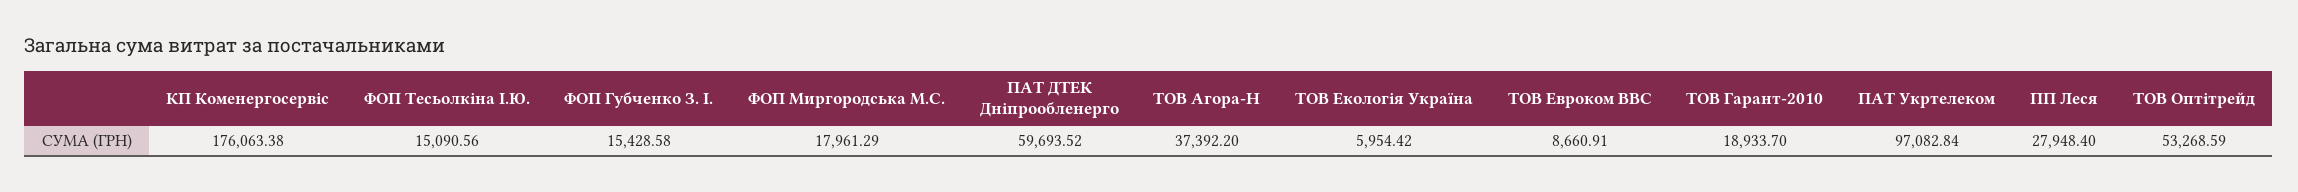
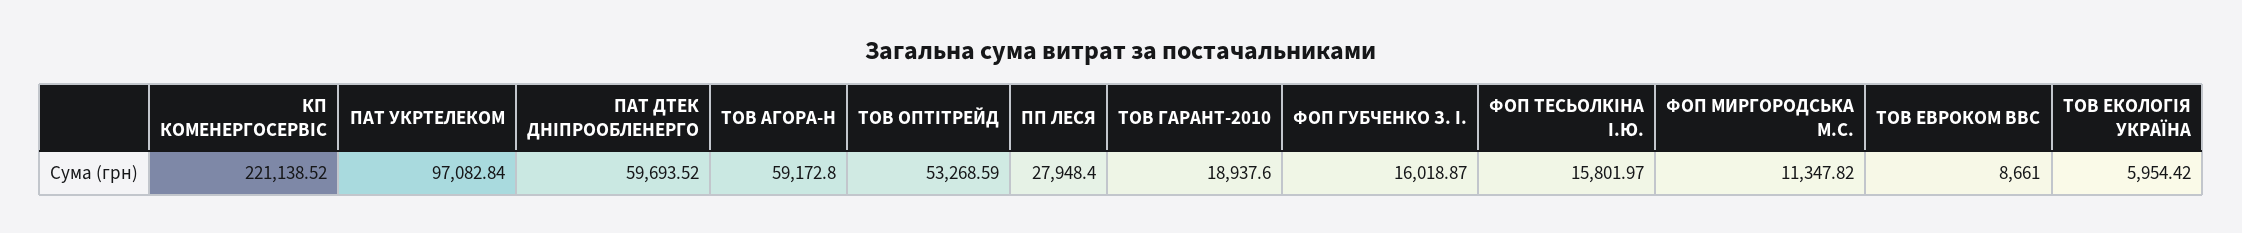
  {
-   "КП Коменергосервіс": 176063.38,
+   "КП Коменергосервіс": 221138.52,
-   "ФОП Тесьолкіна І.Ю.": 15090.56,
+   "ФОП Тесьолкіна І.Ю.": 15801.97,
-   "ФОП Губченко З. І.": 15428.58,
+   "ФОП Губченко З. І.": 16018.87,
-   "ФОП Миргородська М.С.": 17961.29,
+   "ФОП Миргородська М.С.": 11347.82,
    "ПАТ ДТЕК Дніпрообленерго": 59693.52,
-   "ТОВ Агора-Н": 37392.2,
+   "ТОВ Агора-Н": 59172.8,
    "ТОВ Екологія Україна": 5954.42,
-   "ТОВ Евроком ВВС": 8660.91,
+   "ТОВ Евроком ВВС": 8661,
-   "ТОВ Гарант-2010": 18933.7,
+   "ТОВ Гарант-2010": 18937.6,
    "ПАТ Укртелеком": 97082.84,
    "ПП Леся": 27948.4,
    "ТОВ Оптітрейд": 53268.59
  }

